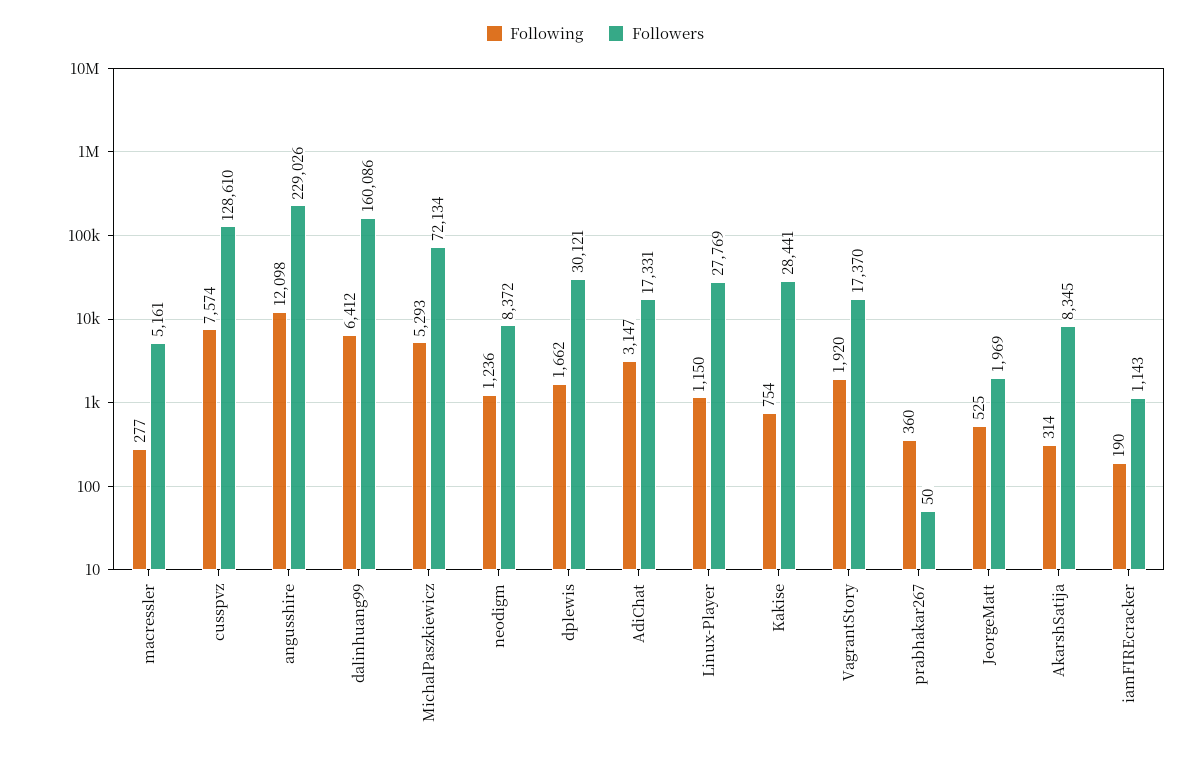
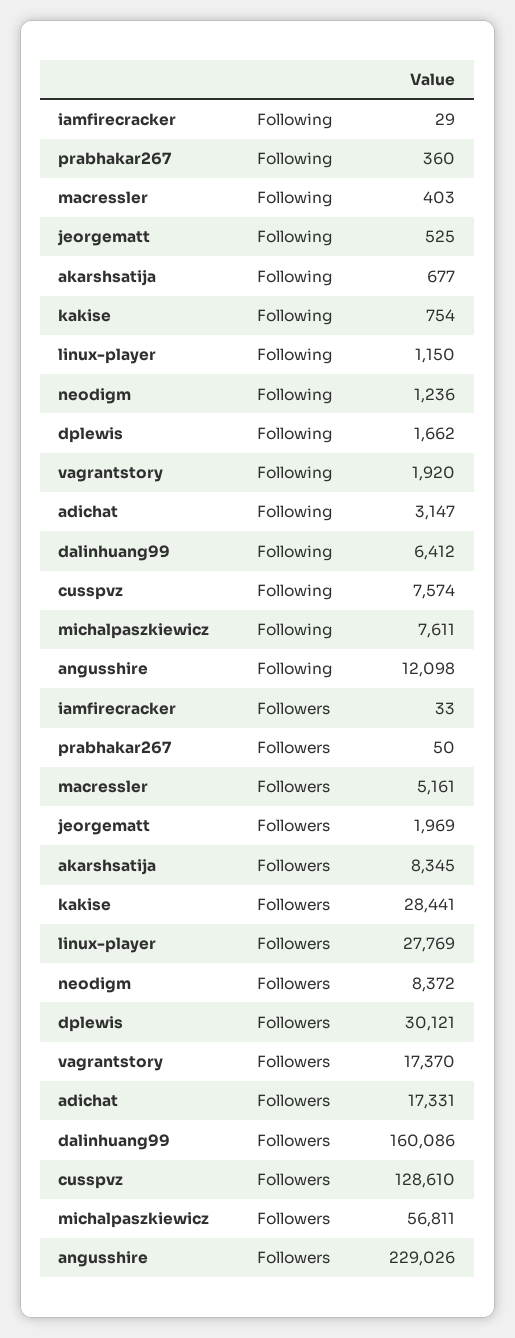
  {
    "Following": {
-     "macressler": 277,
+     "macressler": 403,
      "cusspvz": 7574,
      "angusshire": 12098,
      "dalinhuang99": 6412,
-     "MichalPaszkiewicz": 5293,
+     "MichalPaszkiewicz": 7611,
      "neodigm": 1236,
      "dplewis": 1662,
      "AdiChat": 3147,
      "Linux-Player": 1150,
      "Kakise": 754,
      "VagrantStory": 1920,
      "prabhakar267": 360,
      "JeorgeMatt": 525,
-     "AkarshSatija": 314,
+     "AkarshSatija": 677,
-     "iamFIREcracker": 190
+     "iamFIREcracker": 29
    },
    "Followers": {
      "macressler": 5161,
      "cusspvz": 128610,
      "angusshire": 229026,
      "dalinhuang99": 160086,
-     "MichalPaszkiewicz": 72134,
+     "MichalPaszkiewicz": 56811,
      "neodigm": 8372,
      "dplewis": 30121,
      "AdiChat": 17331,
      "Linux-Player": 27769,
      "Kakise": 28441,
      "VagrantStory": 17370,
      "prabhakar267": 50,
      "JeorgeMatt": 1969,
      "AkarshSatija": 8345,
-     "iamFIREcracker": 1143
+     "iamFIREcracker": 33
    }
  }

